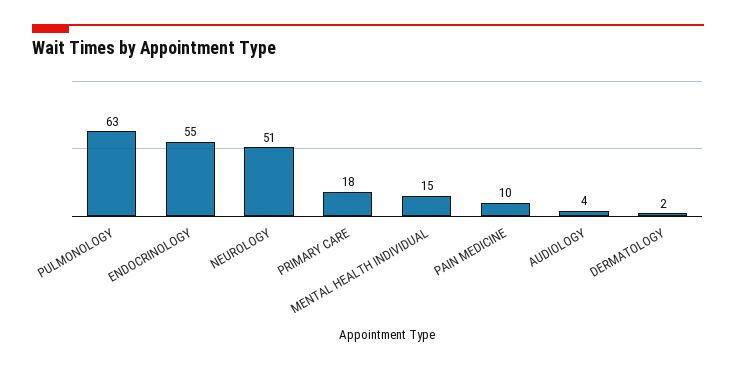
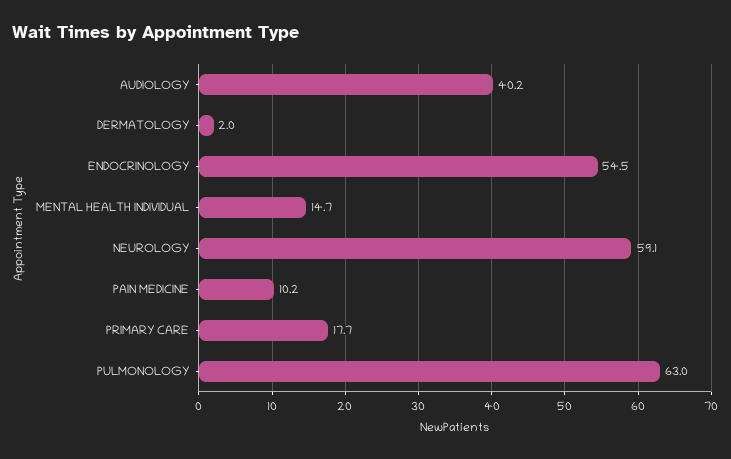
  {
    "PULMONOLOGY": 63,
    "ENDOCRINOLOGY": 54.5,
-   "NEUROLOGY": 51,
+   "NEUROLOGY": 59.1,
    "PRIMARY CARE": 17.7,
    "MENTAL HEALTH INDIVIDUAL": 14.7,
    "PAIN MEDICINE": 10.2,
-   "AUDIOLOGY": 4,
+   "AUDIOLOGY": 40.2,
    "DERMATOLOGY": 2
  }

